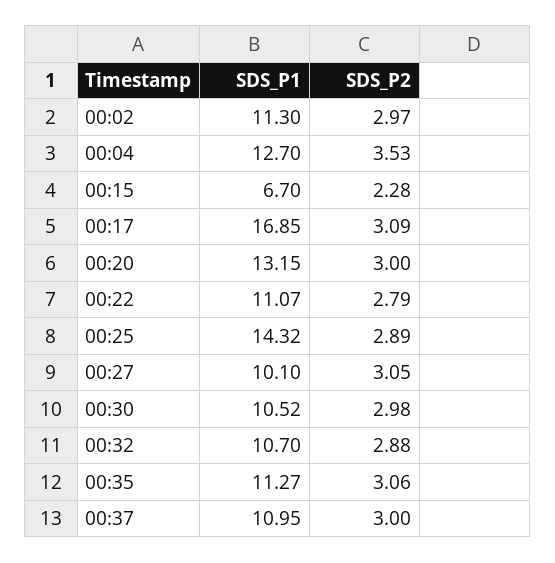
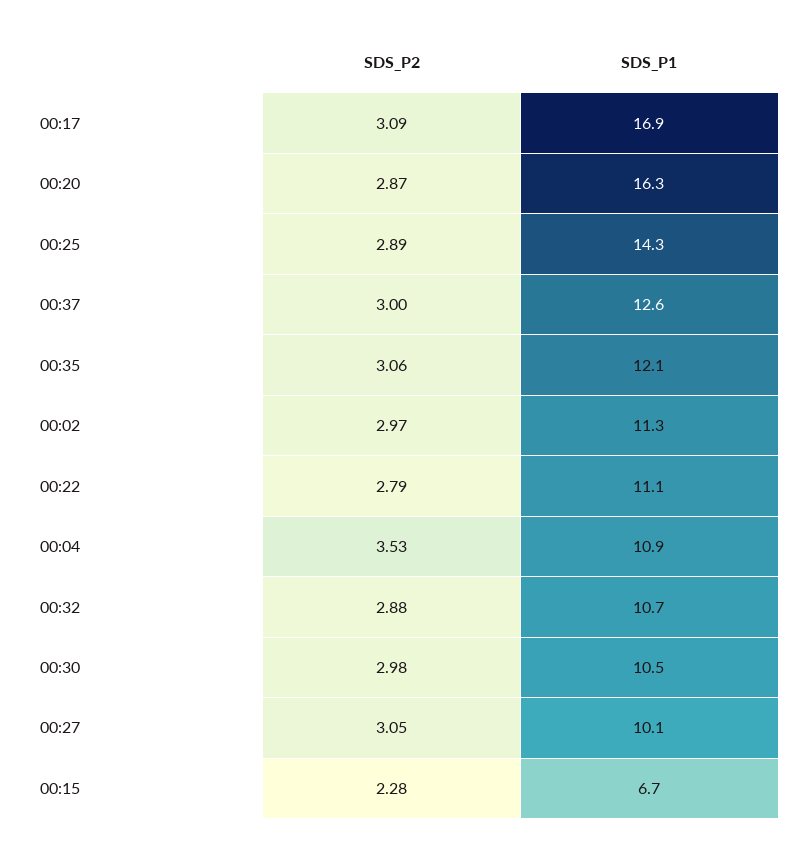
  {
    "SDS_P1": {
      "00:02": 11.3,
-     "00:04": 12.7,
+     "00:04": 10.9,
      "00:15": 6.7,
      "00:17": 16.85,
-     "00:20": 13.15,
+     "00:20": 16.3,
      "00:22": 11.07,
      "00:25": 14.32,
      "00:27": 10.1,
      "00:30": 10.52,
      "00:32": 10.7,
-     "00:35": 11.27,
+     "00:35": 12.1,
-     "00:37": 10.95
+     "00:37": 12.6
    },
    "SDS_P2": {
      "00:02": 2.97,
      "00:04": 3.53,
      "00:15": 2.28,
      "00:17": 3.09,
-     "00:20": 3,
+     "00:20": 2.87,
      "00:22": 2.79,
      "00:25": 2.89,
      "00:27": 3.05,
      "00:30": 2.98,
      "00:32": 2.88,
      "00:35": 3.06,
      "00:37": 3
    }
  }

